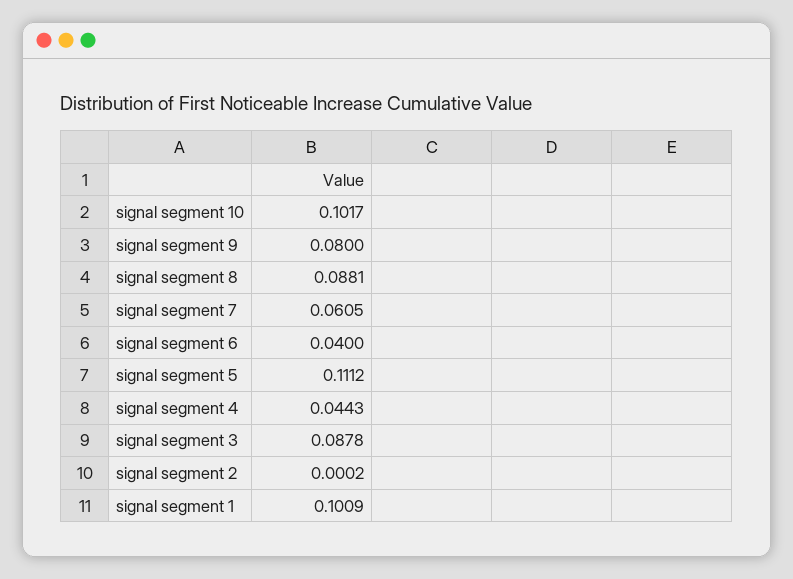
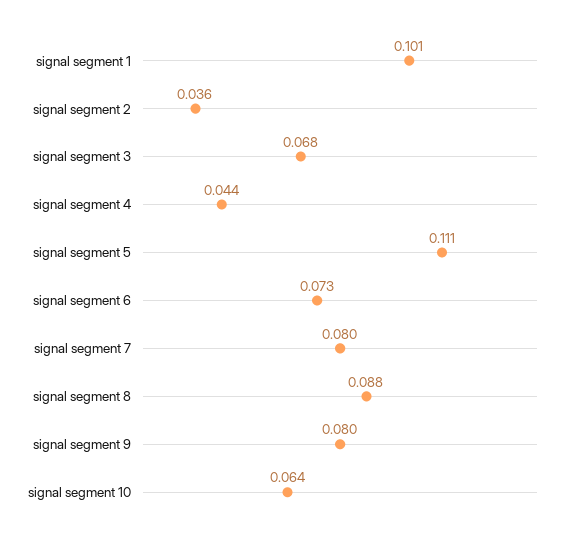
  {
-   "signal segment 10": 0.1017,
+   "signal segment 10": 0.064,
    "signal segment 9": 0.08,
    "signal segment 8": 0.0881,
-   "signal segment 7": 0.0605,
+   "signal segment 7": 0.08,
-   "signal segment 6": 0.04,
+   "signal segment 6": 0.073,
    "signal segment 5": 0.1112,
    "signal segment 4": 0.0443,
-   "signal segment 3": 0.0878,
+   "signal segment 3": 0.068,
-   "signal segment 2": 0.0002,
+   "signal segment 2": 0.036,
    "signal segment 1": 0.1009
  }

